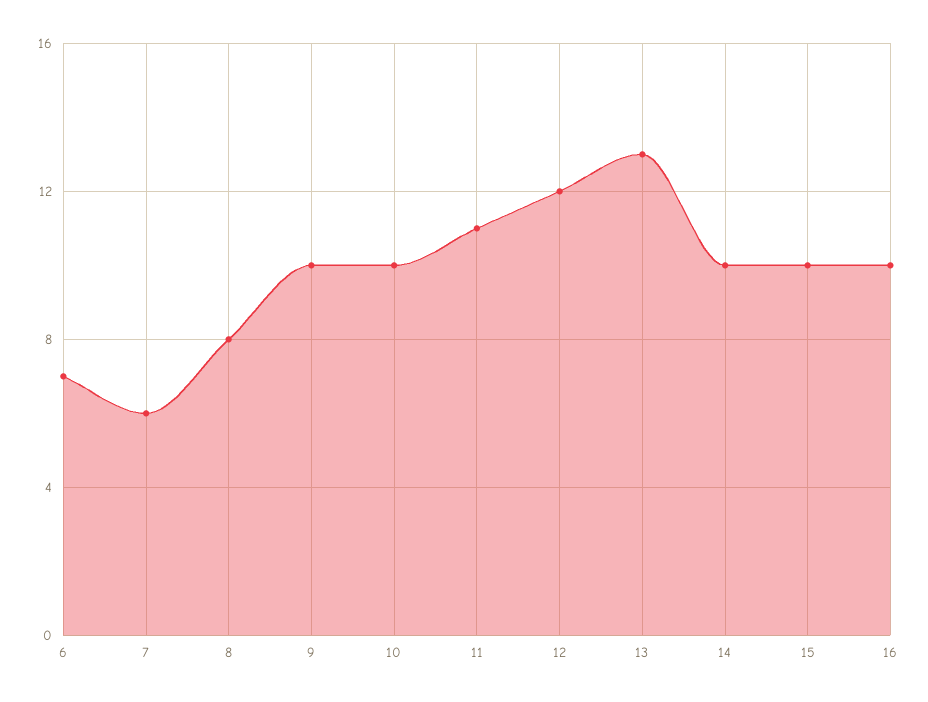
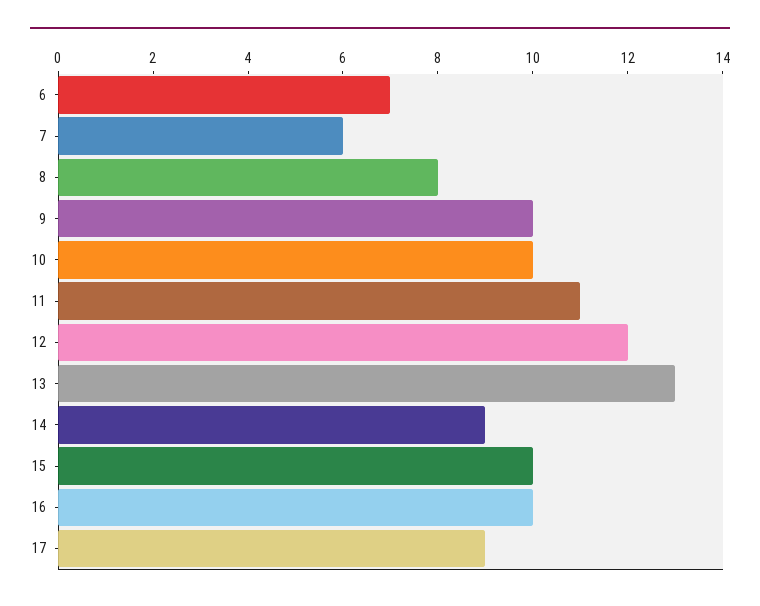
  {
    "6": 7,
    "7": 6,
    "8": 8,
    "9": 10,
    "10": 10,
    "11": 11,
    "12": 12,
    "13": 13,
-   "14": 10,
+   "14": 9,
    "15": 10,
-   "16": 10
+   "16": 10,
+   "17": 9
  }

